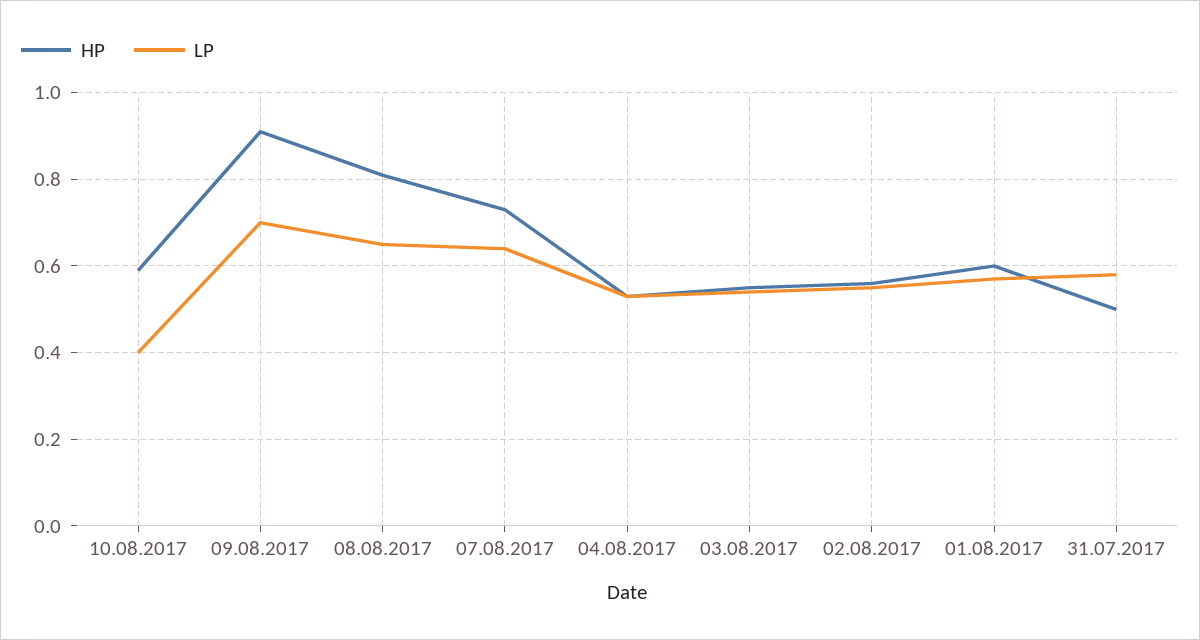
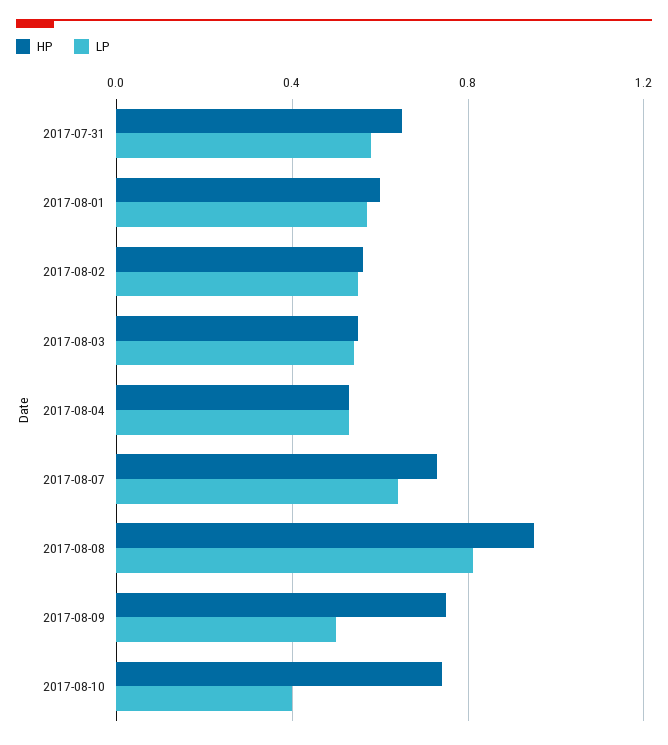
  {
    "HP": {
-     "10.08.2017": 0.6,
+     "10.08.2017": 0.75,
-     "09.08.2017": 0.9,
+     "09.08.2017": 0.75,
-     "08.08.2017": 0.8,
+     "08.08.2017": 0.95,
      "07.08.2017": 0.75,
      "04.08.2017": 0.55,
      "03.08.2017": 0.55,
      "02.08.2017": 0.55,
      "01.08.2017": 0.6,
-     "31.07.2017": 0.5
+     "31.07.2017": 0.65
    },
    "LP": {
      "10.08.2017": 0.4,
-     "09.08.2017": 0.7,
+     "09.08.2017": 0.5,
-     "08.08.2017": 0.65,
+     "08.08.2017": 0.8,
      "07.08.2017": 0.65,
      "04.08.2017": 0.55,
      "03.08.2017": 0.55,
      "02.08.2017": 0.55,
      "01.08.2017": 0.55,
      "31.07.2017": 0.6
    }
  }

